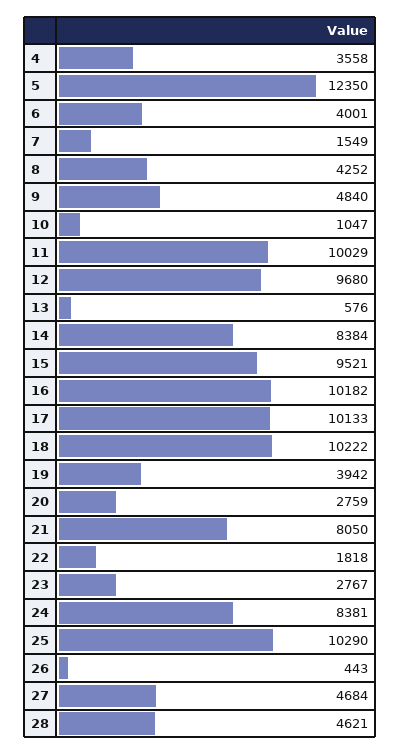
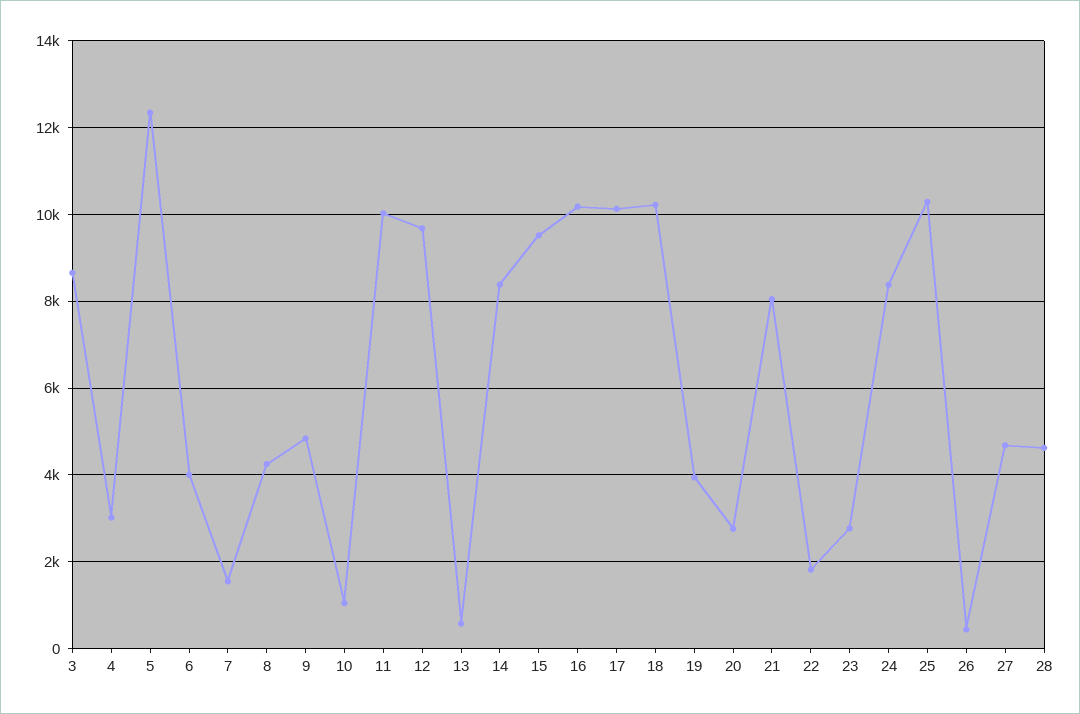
  {
-   "4": 3558,
+   "4": 3000,
    "5": 12350,
    "6": 4001,
    "7": 1549,
    "8": 4252,
    "9": 4840,
    "10": 1047,
    "11": 10029,
    "12": 9680,
    "13": 576,
    "14": 8384,
    "15": 9521,
    "16": 10182,
    "17": 10133,
    "18": 10222,
    "19": 3942,
    "20": 2759,
    "21": 8050,
    "22": 1818,
    "23": 2767,
    "24": 8381,
    "25": 10290,
    "26": 443,
    "27": 4684,
-   "28": 4621
+   "28": 4621,
+   "3": 8600
  }

